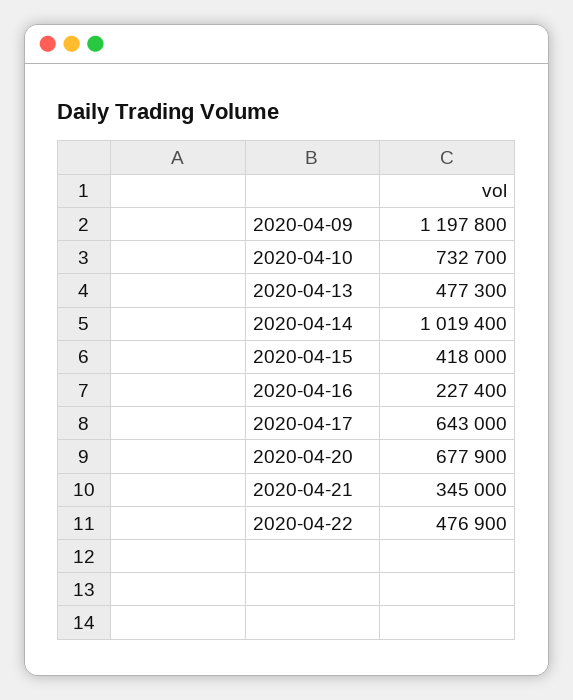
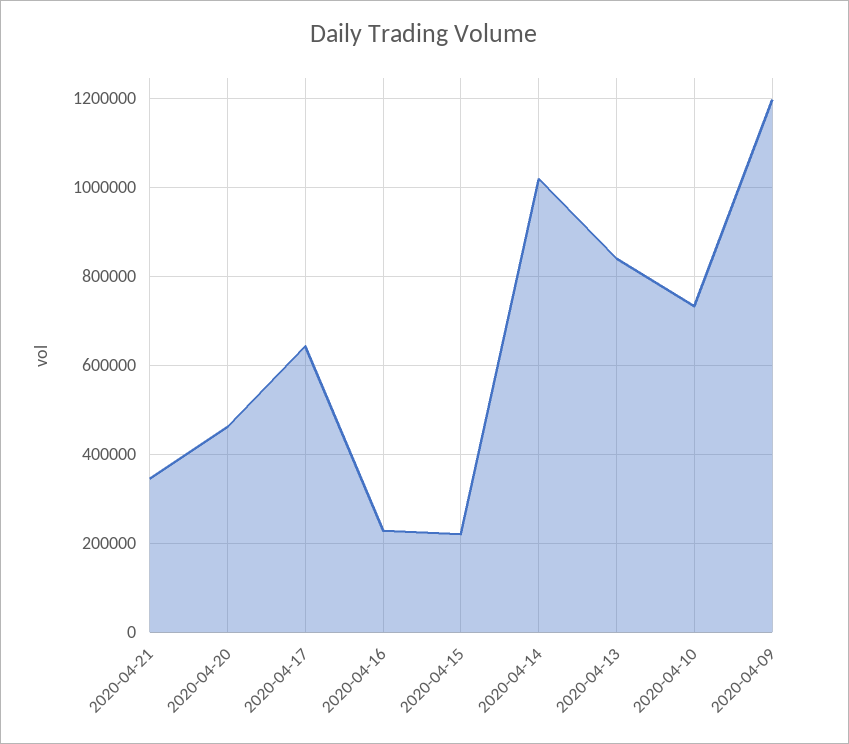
  {
    "2020-04-09": 1197800,
    "2020-04-10": 732700,
-   "2020-04-13": 477300,
+   "2020-04-13": 840000,
    "2020-04-14": 1019400,
-   "2020-04-15": 418000,
+   "2020-04-15": 220000,
    "2020-04-16": 227400,
    "2020-04-17": 643000,
-   "2020-04-20": 677900,
+   "2020-04-20": 460000,
-   "2020-04-21": 345000,
+   "2020-04-21": 345000
-   "2020-04-22": 476900
  }

